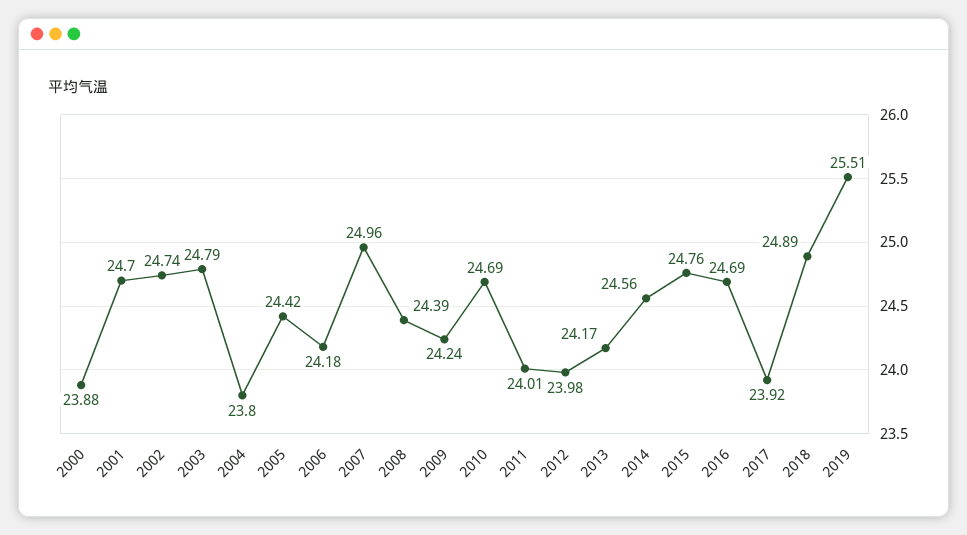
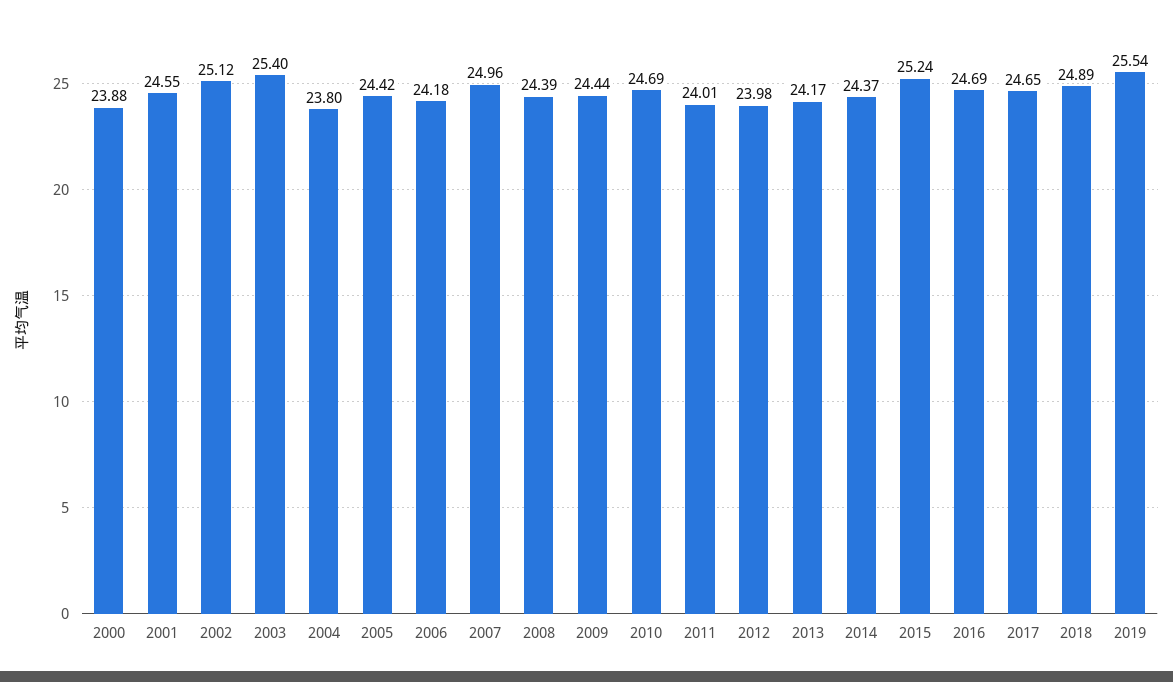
  {
    "2000": 23.88,
-   "2001": 24.7,
+   "2001": 24.55,
-   "2002": 24.74,
+   "2002": 25.12,
-   "2003": 24.79,
+   "2003": 25.4,
    "2004": 23.8,
    "2005": 24.42,
    "2006": 24.18,
    "2007": 24.96,
    "2008": 24.39,
-   "2009": 24.24,
+   "2009": 24.44,
    "2010": 24.69,
    "2011": 24.01,
    "2012": 23.98,
    "2013": 24.17,
-   "2014": 24.56,
+   "2014": 24.37,
-   "2015": 24.76,
+   "2015": 25.24,
    "2016": 24.69,
-   "2017": 23.92,
+   "2017": 24.65,
    "2018": 24.89,
-   "2019": 25.51
+   "2019": 25.54
  }

